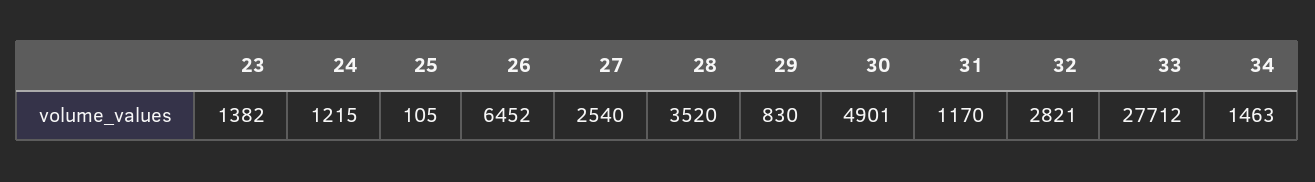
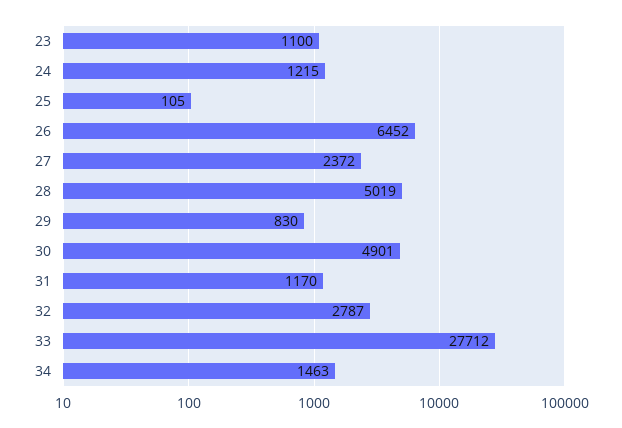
  {
-   "23": 1382,
+   "23": 1100,
    "24": 1215,
    "25": 105,
    "26": 6452,
-   "27": 2540,
+   "27": 2372,
-   "28": 3520,
+   "28": 5019,
    "29": 830,
    "30": 4901,
    "31": 1170,
-   "32": 2821,
+   "32": 2787,
    "33": 27712,
    "34": 1463
  }

